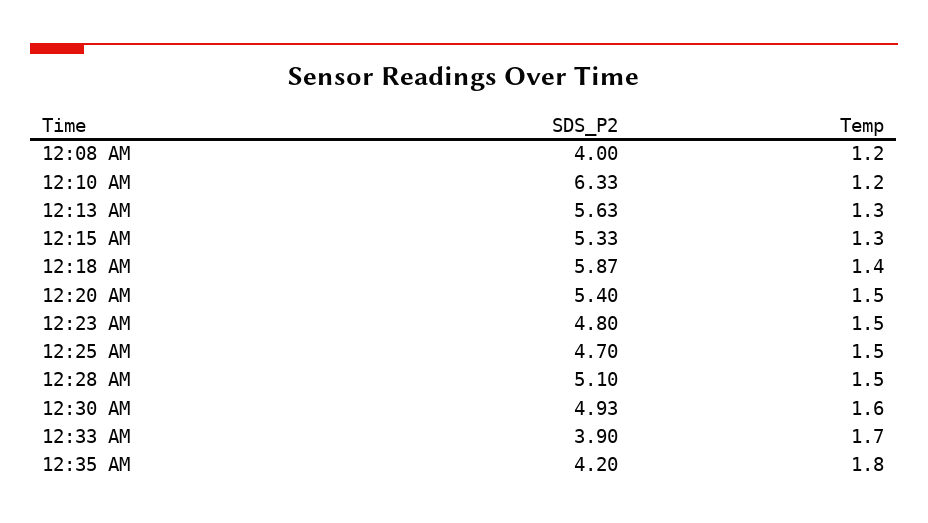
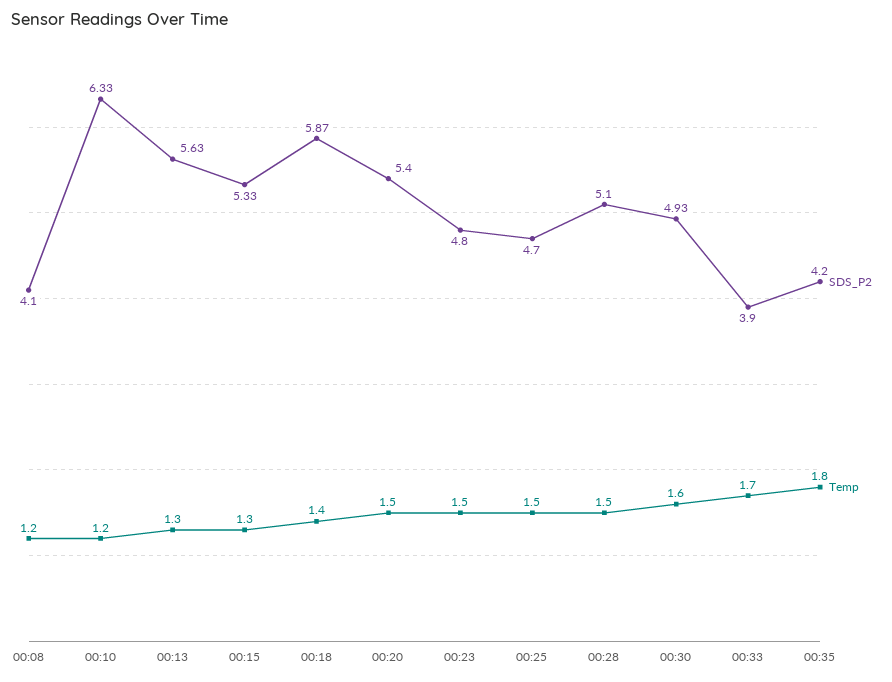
  {
    "SDS_P2": {
-     "12:08 AM": 4,
+     "12:08 AM": 4.1,
      "12:10 AM": 6.33,
      "12:13 AM": 5.63,
      "12:15 AM": 5.33,
      "12:18 AM": 5.87,
      "12:20 AM": 5.4,
      "12:23 AM": 4.8,
      "12:25 AM": 4.7,
      "12:28 AM": 5.1,
      "12:30 AM": 4.93,
      "12:33 AM": 3.9,
      "12:35 AM": 4.2
    },
    "Temp": {
      "12:08 AM": 1.2,
      "12:10 AM": 1.2,
      "12:13 AM": 1.3,
      "12:15 AM": 1.3,
      "12:18 AM": 1.4,
      "12:20 AM": 1.5,
      "12:23 AM": 1.5,
      "12:25 AM": 1.5,
      "12:28 AM": 1.5,
      "12:30 AM": 1.6,
      "12:33 AM": 1.7,
      "12:35 AM": 1.8
    }
  }

